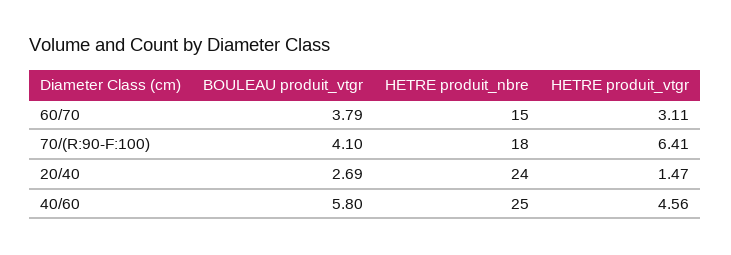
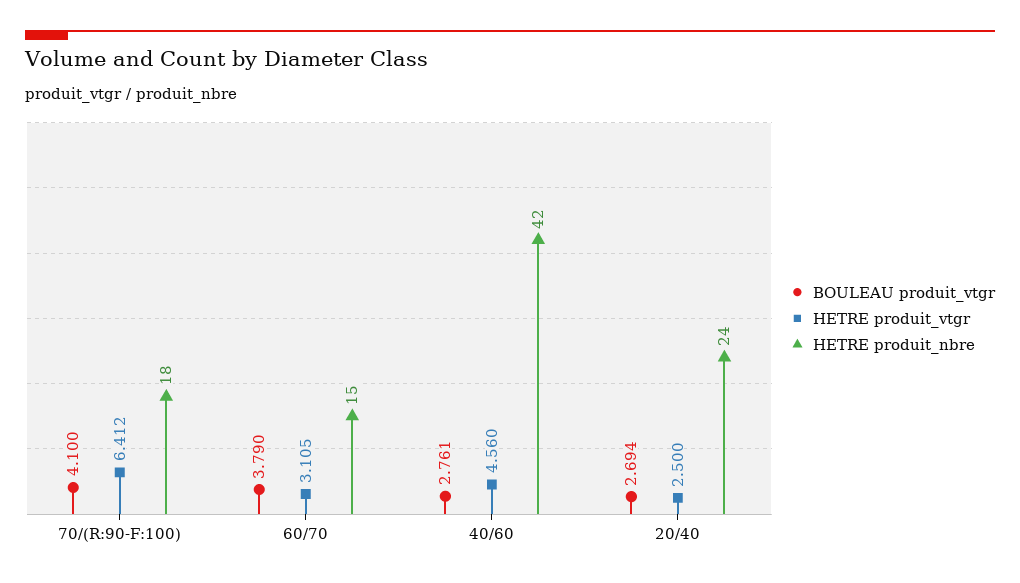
  {
    "BOULEAU produit_vtgr": {
      "60/70": 3.79,
      "70/(R:90-F:100)": 4.1,
      "20/40": 2.694,
-     "40/60": 5.8
+     "40/60": 2.761
    },
    "HETRE produit_nbre": {
      "60/70": 15,
      "70/(R:90-F:100)": 18,
      "20/40": 24,
-     "40/60": 25
+     "40/60": 42
    },
    "HETRE produit_vtgr": {
      "60/70": 3.105,
      "70/(R:90-F:100)": 6.412,
-     "20/40": 1.47,
+     "20/40": 2.5,
      "40/60": 4.56
    }
  }

